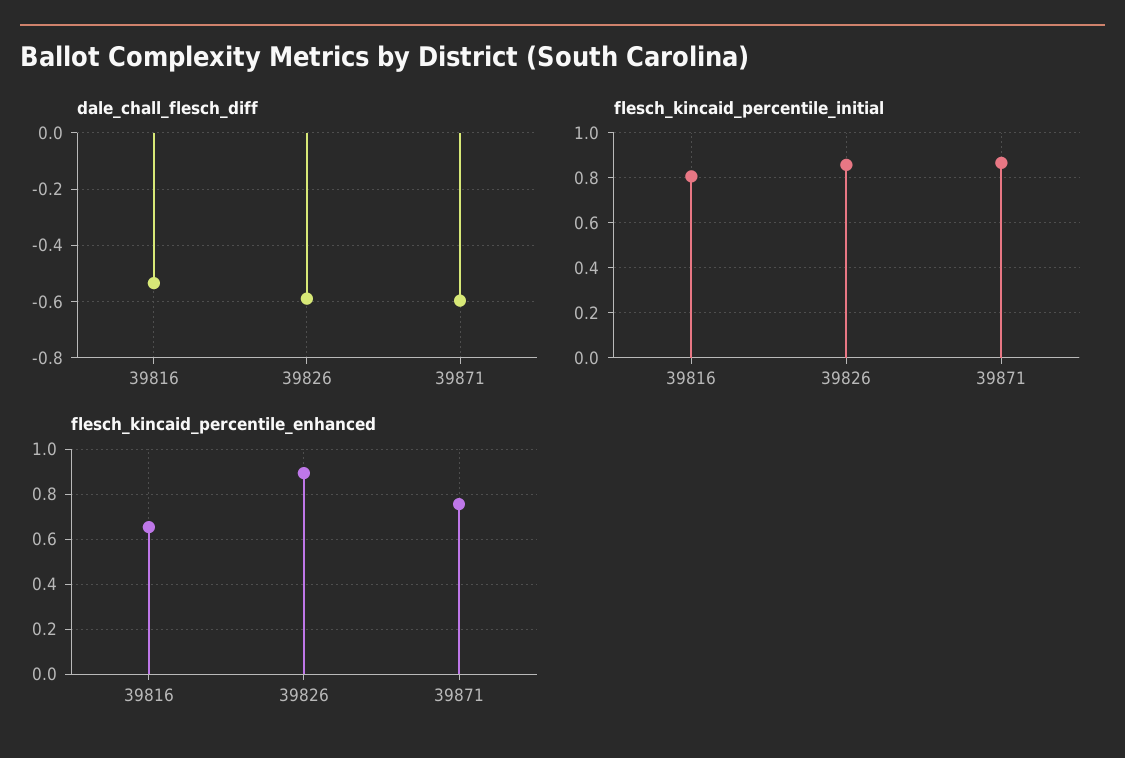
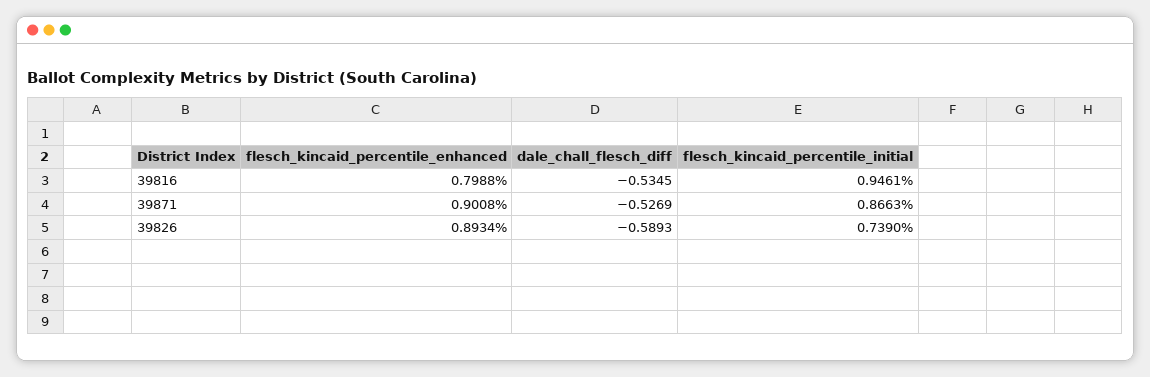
  {
    "dale_chall_flesch_diff": {
      "39816": -0.5345,
      "39826": -0.5893,
-     "39871": -0.6
+     "39871": -0.5269
    },
    "flesch_kincaid_percentile_initial": {
-     "39816": 0.8,
+     "39816": 0.9461,
-     "39826": 0.85,
+     "39826": 0.739,
      "39871": 0.8663
    },
    "flesch_kincaid_percentile_enhanced": {
-     "39816": 0.65,
+     "39816": 0.7988,
      "39826": 0.8934,
-     "39871": 0.75
+     "39871": 0.9008
    }
  }

